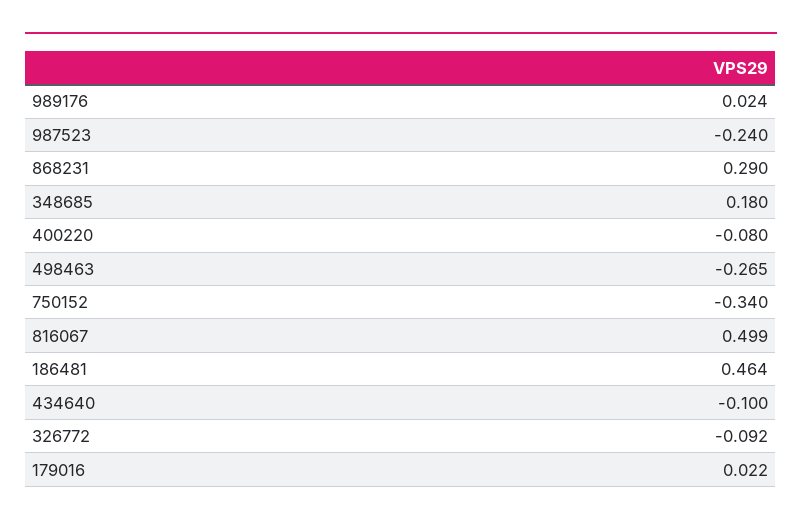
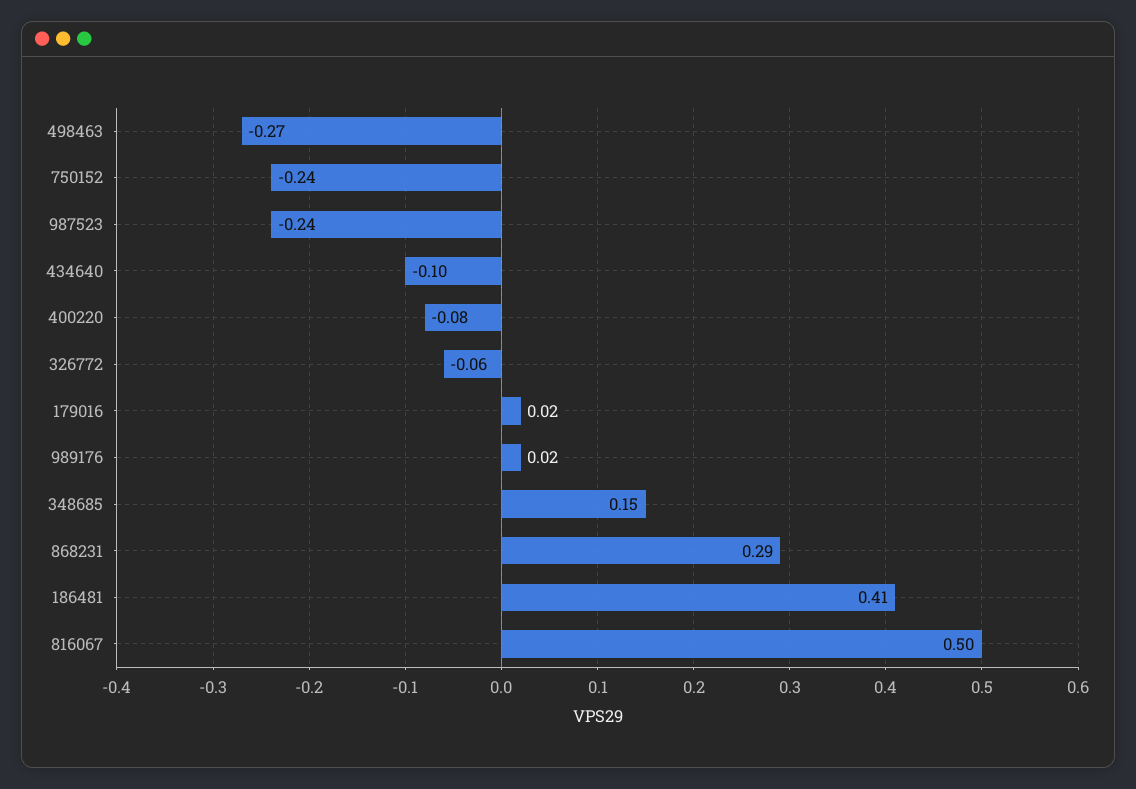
  {
    "989176": 0.024,
    "987523": -0.24,
    "868231": 0.29,
-   "348685": 0.18,
+   "348685": 0.15,
    "400220": -0.08,
    "498463": -0.265,
-   "750152": -0.34,
+   "750152": -0.24,
    "816067": 0.499,
-   "186481": 0.464,
+   "186481": 0.41,
    "434640": -0.1,
-   "326772": -0.092,
+   "326772": -0.06,
    "179016": 0.022
  }

